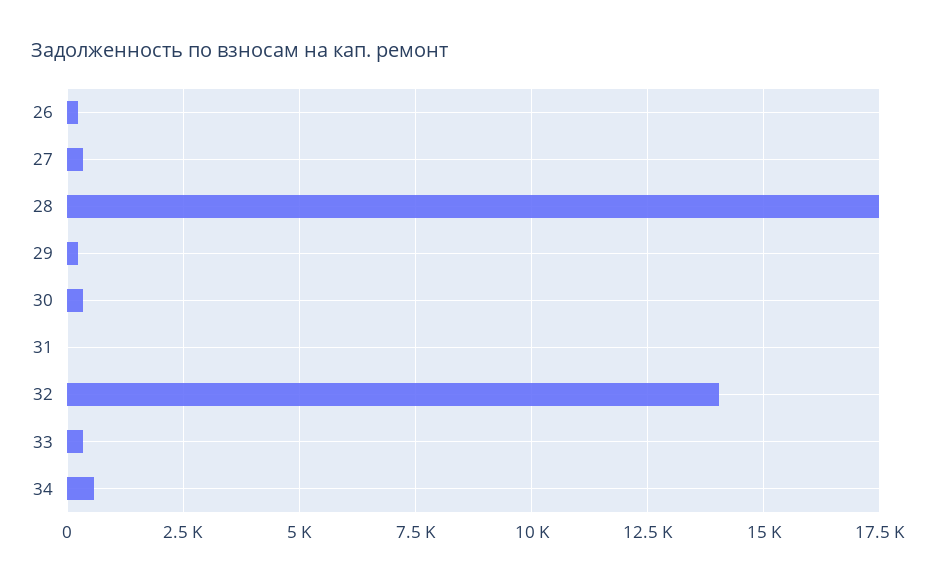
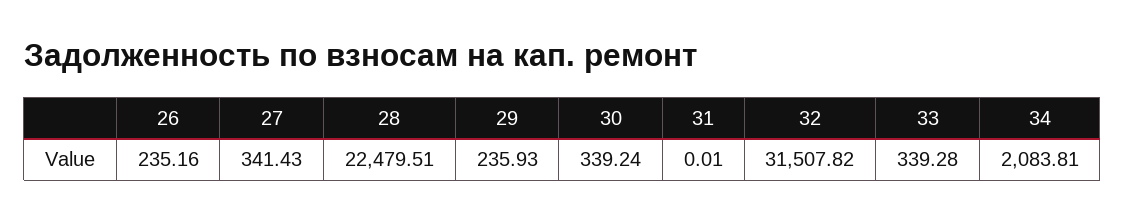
  {
    "26": 235.16,
    "27": 341.43,
-   "28": 17500,
+   "28": 22479.51,
    "29": 235.93,
    "30": 339.24,
    "31": 0.01,
-   "32": 14000,
+   "32": 31507.82,
    "33": 339.28,
-   "34": 500
+   "34": 2083.81
  }

